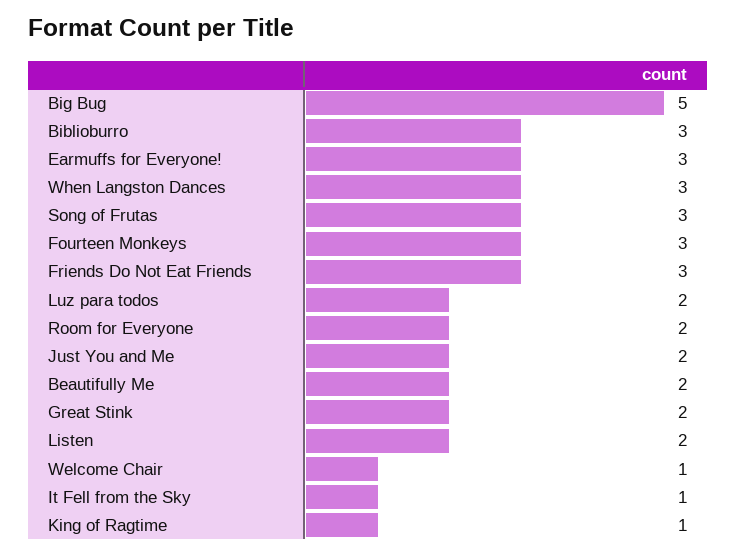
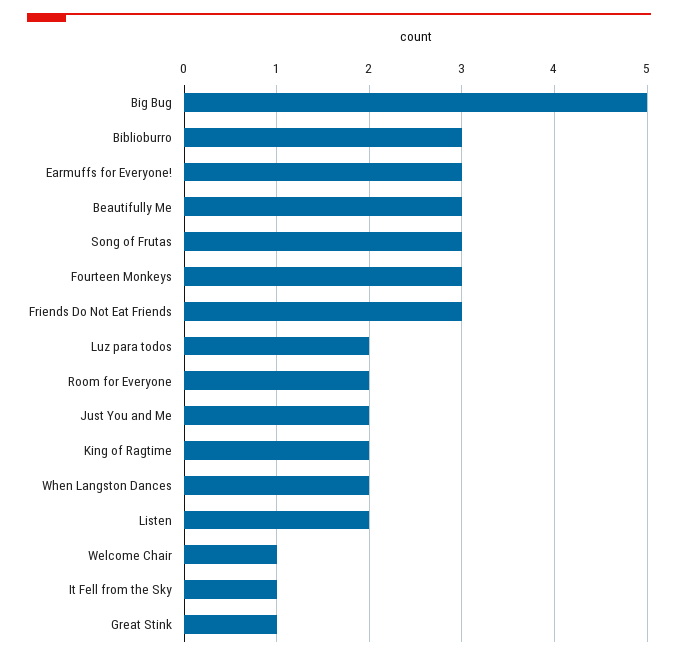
  {
    "Big Bug": 5,
    "Biblioburro": 3,
    "Earmuffs for Everyone!": 3,
-   "When Langston Dances": 3,
+   "When Langston Dances": 2,
    "Song of Frutas": 3,
    "Fourteen Monkeys": 3,
    "Friends Do Not Eat Friends": 3,
    "Luz para todos": 2,
    "Room for Everyone": 2,
    "Just You and Me": 2,
-   "Beautifully Me": 2,
+   "Beautifully Me": 3,
-   "Great Stink": 2,
+   "Great Stink": 1,
    "Listen": 2,
    "Welcome Chair": 1,
    "It Fell from the Sky": 1,
-   "King of Ragtime": 1
+   "King of Ragtime": 2
  }

